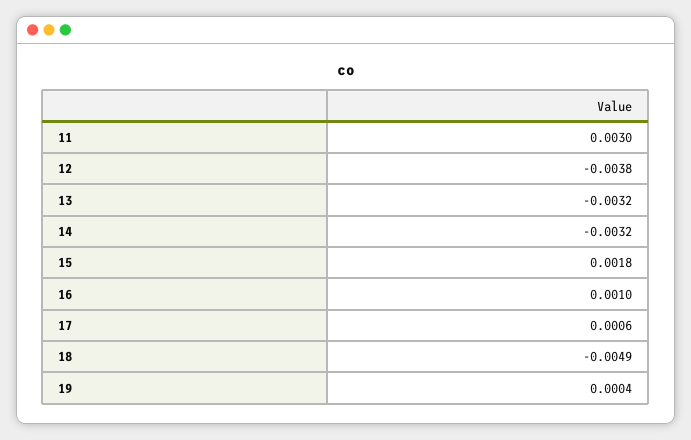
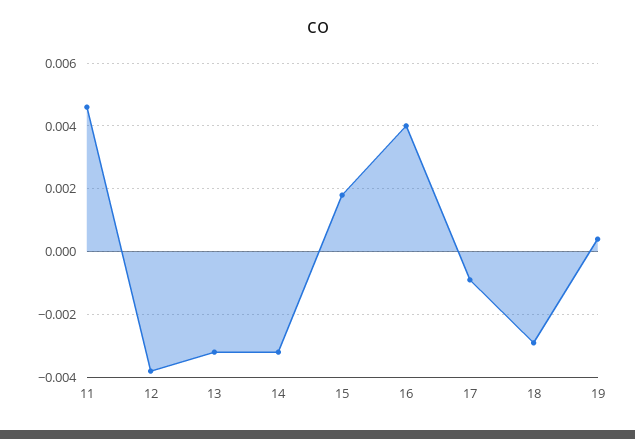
  {
-   "11": 0.003,
+   "11": 0.0045,
    "12": -0.0038,
    "13": -0.0032,
    "14": -0.0032,
    "15": 0.0018,
-   "16": 0.001,
+   "16": 0.004,
-   "17": 0.0006,
+   "17": -0.001,
-   "18": -0.0049,
+   "18": -0.003,
    "19": 0.0004
  }

